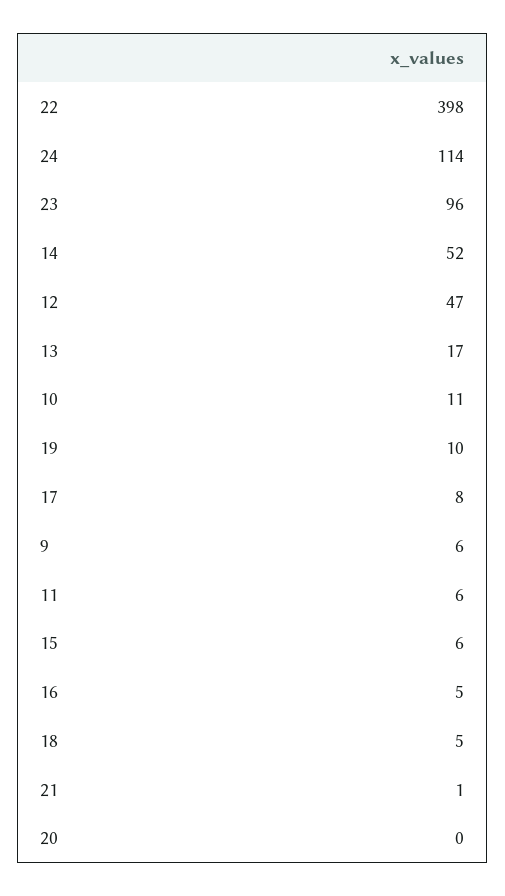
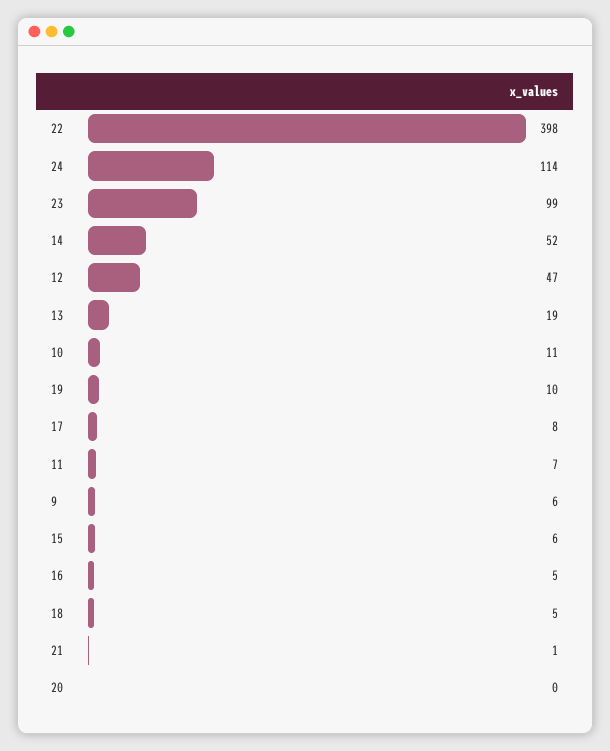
  {
    "22": 398,
    "24": 114,
-   "23": 96,
+   "23": 99,
    "14": 52,
    "12": 47,
-   "13": 17,
+   "13": 19,
    "10": 11,
    "19": 10,
    "17": 8,
    "9": 6,
-   "11": 6,
+   "11": 7,
    "15": 6,
    "16": 5,
    "18": 5,
    "21": 1,
    "20": 0
  }

